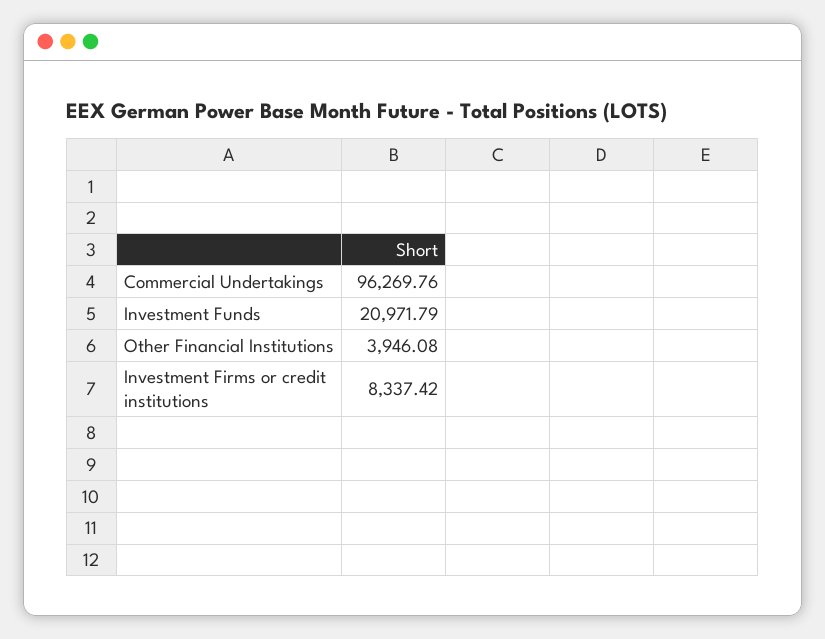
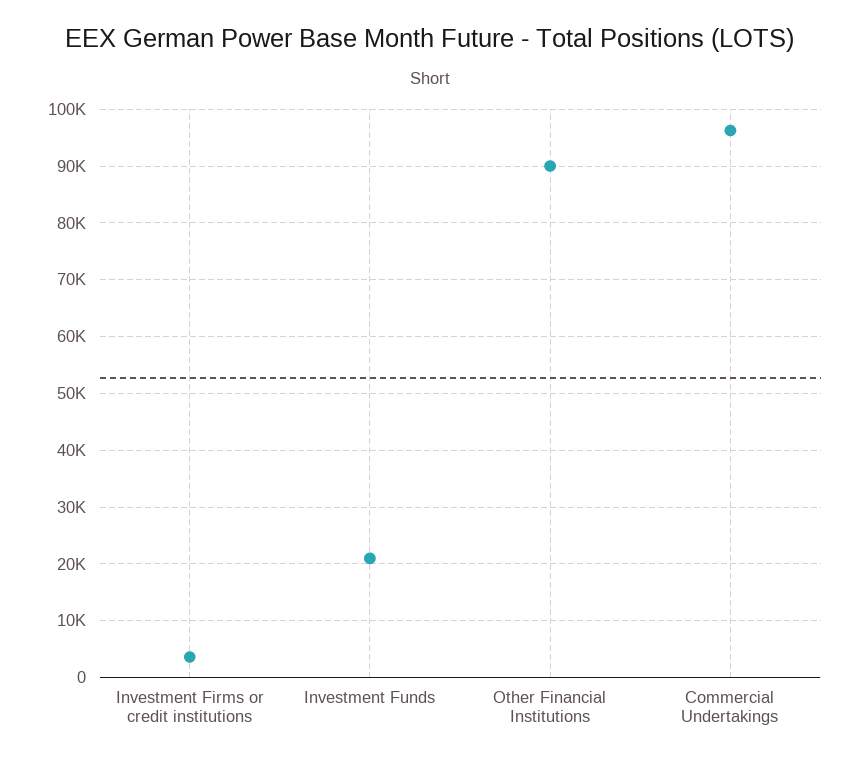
  {
    "Commercial Undertakings": 96269.76,
    "Investment Funds": 20971.79,
-   "Other Financial Institutions": 3946.08,
+   "Other Financial Institutions": 90000,
-   "Investment Firms or credit institutions": 8337.42
+   "Investment Firms or credit institutions": 4000
  }

